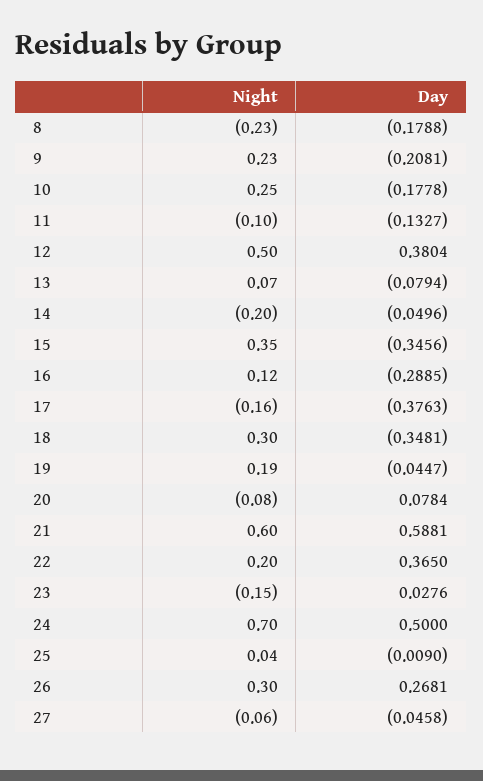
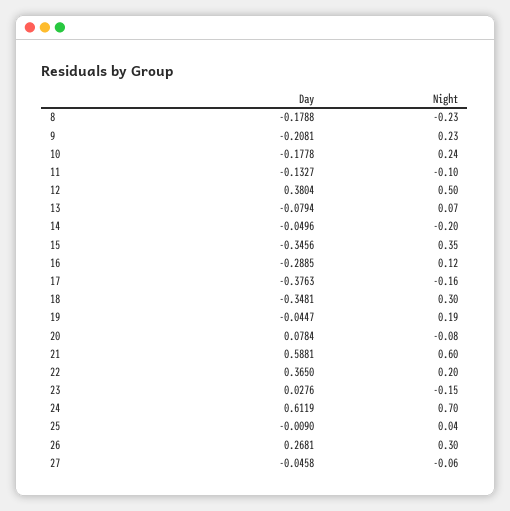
  {
    "Night": {
      "8": -0.23,
      "9": 0.23,
-     "10": 0.25,
+     "10": 0.24,
      "11": -0.1,
      "12": 0.5,
      "13": 0.07,
      "14": -0.2,
      "15": 0.35,
      "16": 0.12,
      "17": -0.16,
      "18": 0.3,
      "19": 0.19,
      "20": -0.08,
      "21": 0.6,
      "22": 0.2,
      "23": -0.15,
      "24": 0.7,
      "25": 0.04,
      "26": 0.3,
      "27": -0.06
    },
    "Day": {
      "8": -0.1788,
      "9": -0.2081,
      "10": -0.1778,
      "11": -0.1327,
      "12": 0.3804,
      "13": -0.0794,
      "14": -0.0496,
      "15": -0.3456,
      "16": -0.2885,
      "17": -0.3763,
      "18": -0.3481,
      "19": -0.0447,
      "20": 0.0784,
      "21": 0.5881,
      "22": 0.365,
      "23": 0.0276,
-     "24": 0.5,
+     "24": 0.6119,
      "25": -0.009,
      "26": 0.2681,
      "27": -0.0458
    }
  }

